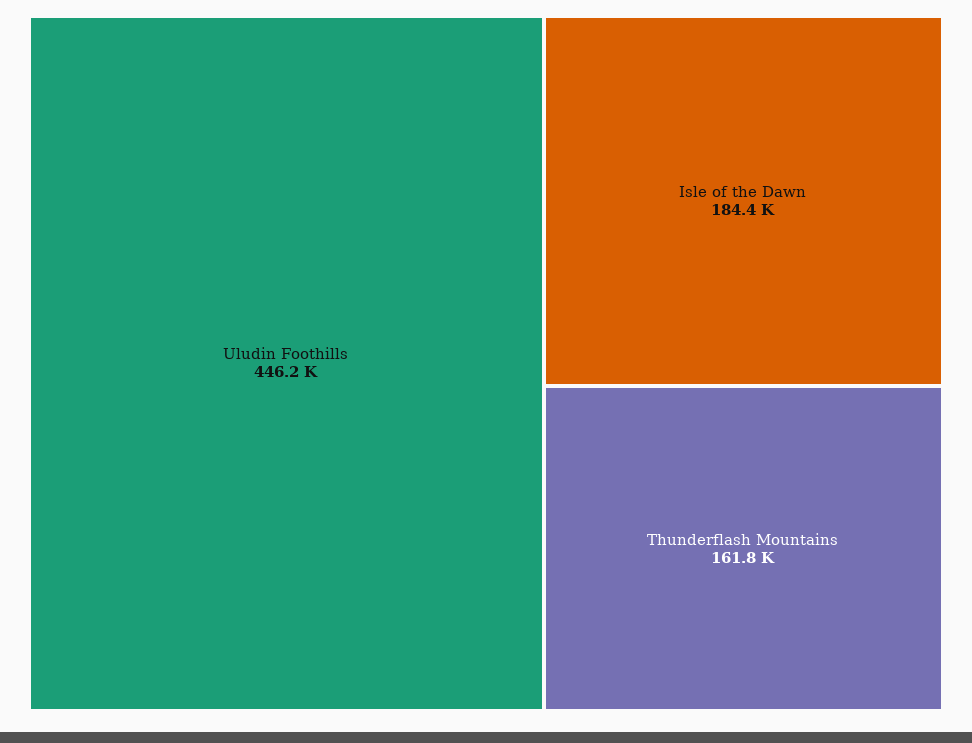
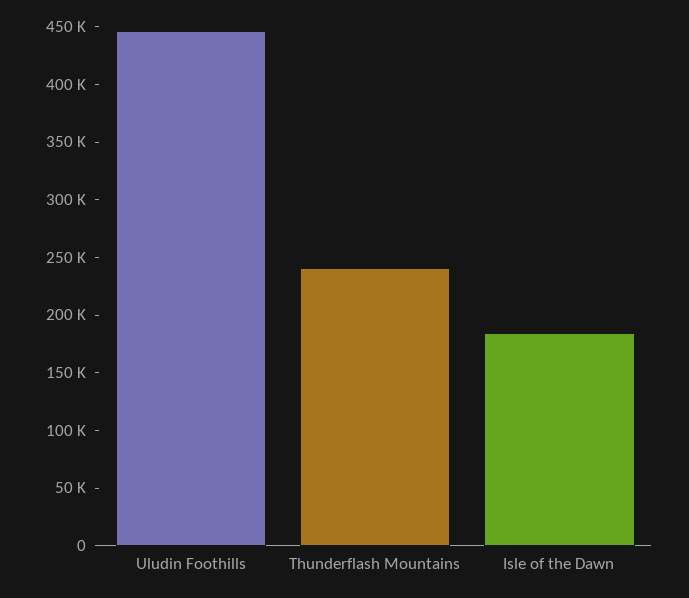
  {
    "Uludin Foothills": 446200,
    "Isle of the Dawn": 184400,
-   "Thunderflash Mountains": 161800
+   "Thunderflash Mountains": 240000
  }

